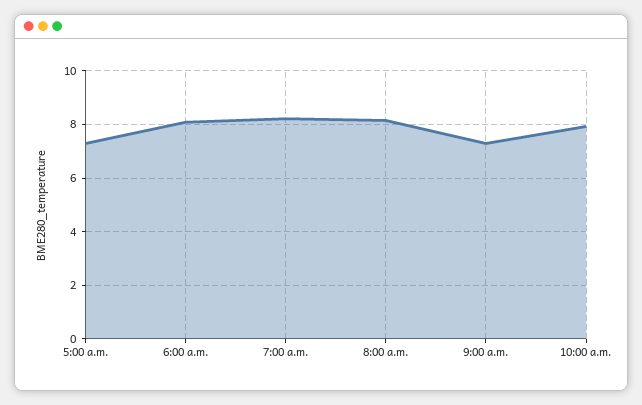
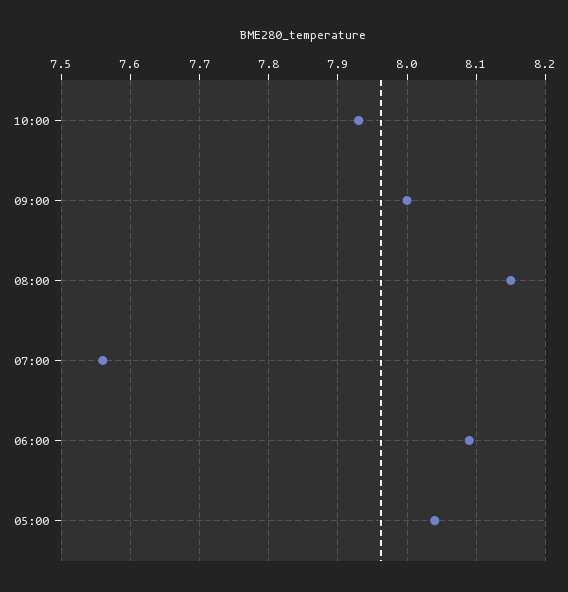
  {
-   "5:00 a.m.": 7.25,
+   "5:00 a.m.": 8.04,
    "6:00 a.m.": 8.09,
-   "7:00 a.m.": 8.25,
+   "7:00 a.m.": 7.56,
    "8:00 a.m.": 8.15,
-   "9:00 a.m.": 7.25,
+   "9:00 a.m.": 8,
    "10:00 a.m.": 7.93
  }

